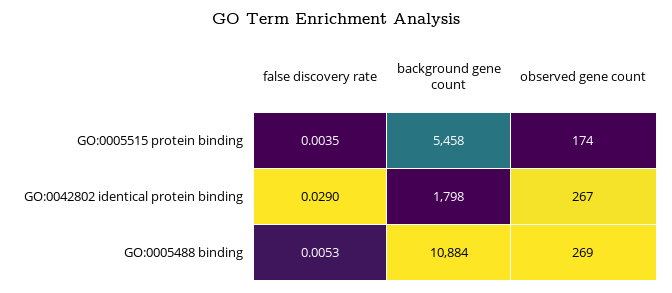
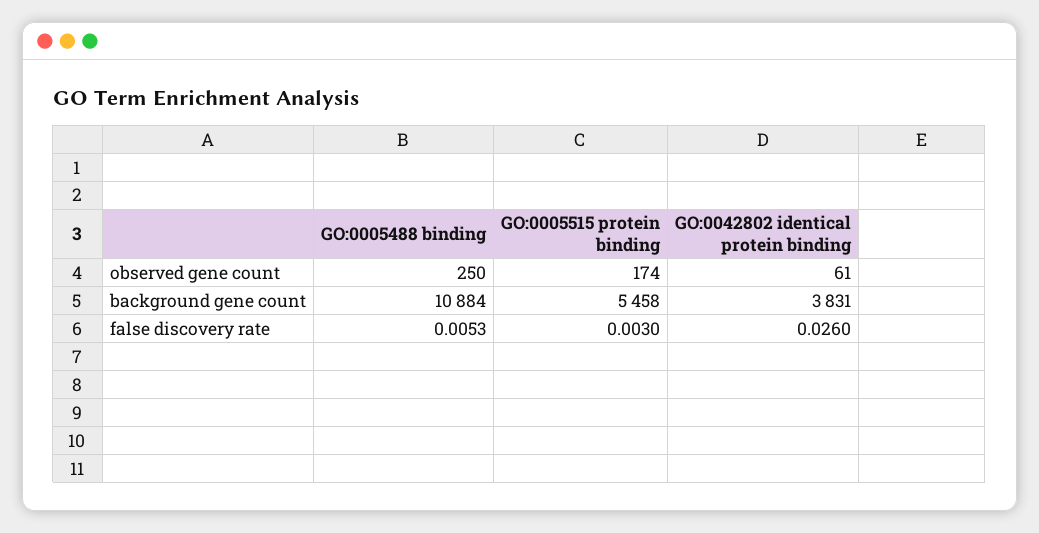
  {
    "false discovery rate": {
-     "GO:0005515 protein binding": 0.0035,
+     "GO:0005515 protein binding": 0.003,
-     "GO:0042802 identical protein binding": 0.029,
+     "GO:0042802 identical protein binding": 0.026,
      "GO:0005488 binding": 0.0053
    },
    "background gene count": {
      "GO:0005515 protein binding": 5458,
-     "GO:0042802 identical protein binding": 1798,
+     "GO:0042802 identical protein binding": 3831,
      "GO:0005488 binding": 10884
    },
    "observed gene count": {
      "GO:0005515 protein binding": 174,
-     "GO:0042802 identical protein binding": 267,
+     "GO:0042802 identical protein binding": 61,
-     "GO:0005488 binding": 269
+     "GO:0005488 binding": 250
    }
  }

